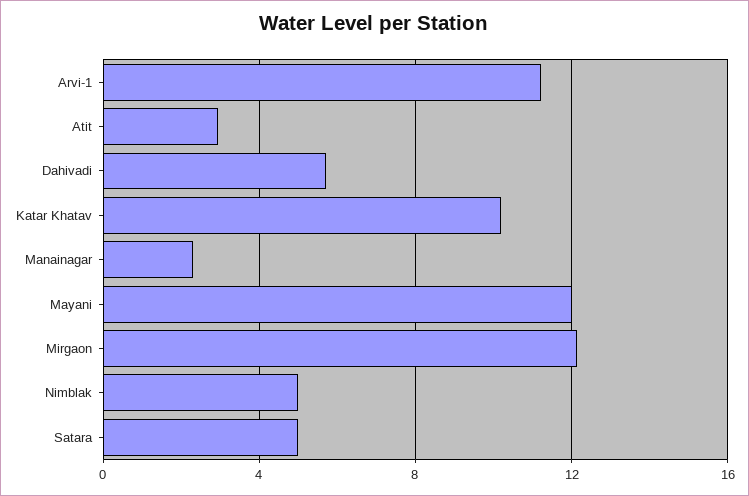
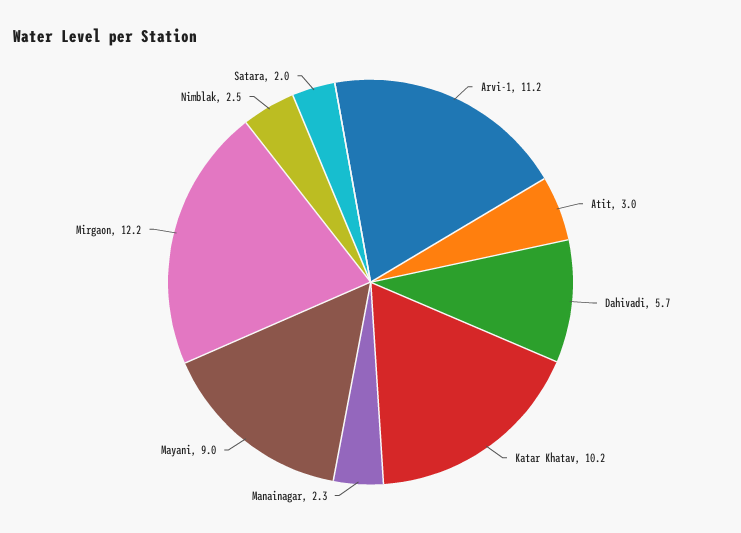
  {
    "Arvi-1": 11.2,
    "Atit": 3,
    "Dahivadi": 5.7,
    "Katar Khatav": 10.2,
    "Manainagar": 2.3,
-   "Mayani": 12,
+   "Mayani": 9,
    "Mirgaon": 12.2,
-   "Nimblak": 5,
+   "Nimblak": 2.5,
-   "Satara": 5
+   "Satara": 2
  }

